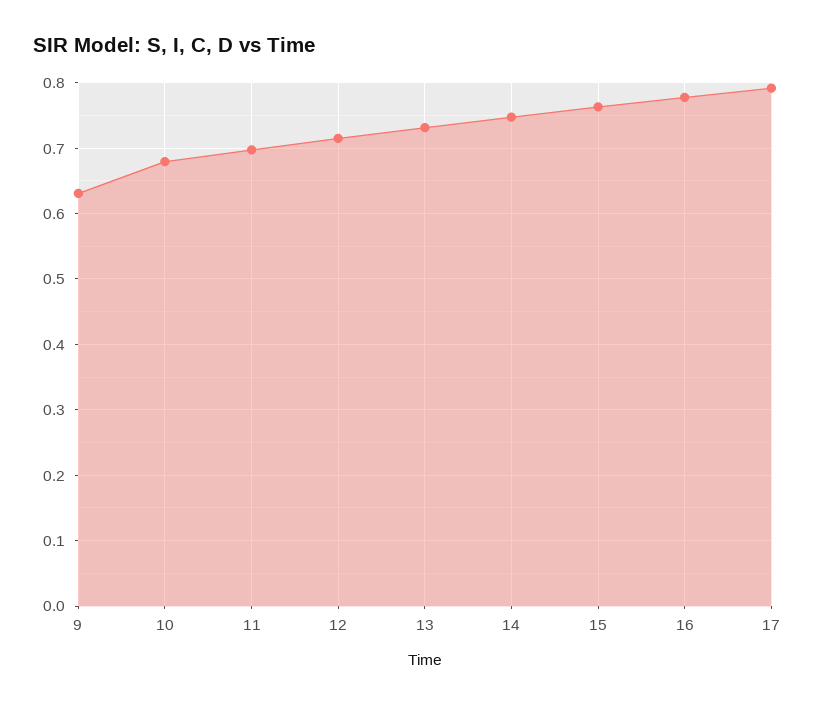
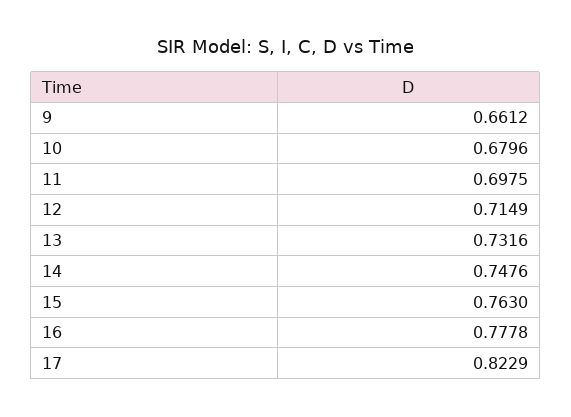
  {
-   "9": 0.63,
+   "9": 0.6612,
    "10": 0.6796,
    "11": 0.6975,
    "12": 0.7149,
    "13": 0.7316,
    "14": 0.7476,
    "15": 0.763,
    "16": 0.7778,
-   "17": 0.79
+   "17": 0.8229
  }

